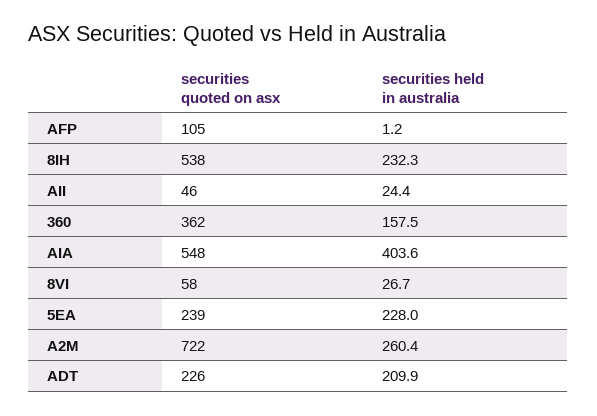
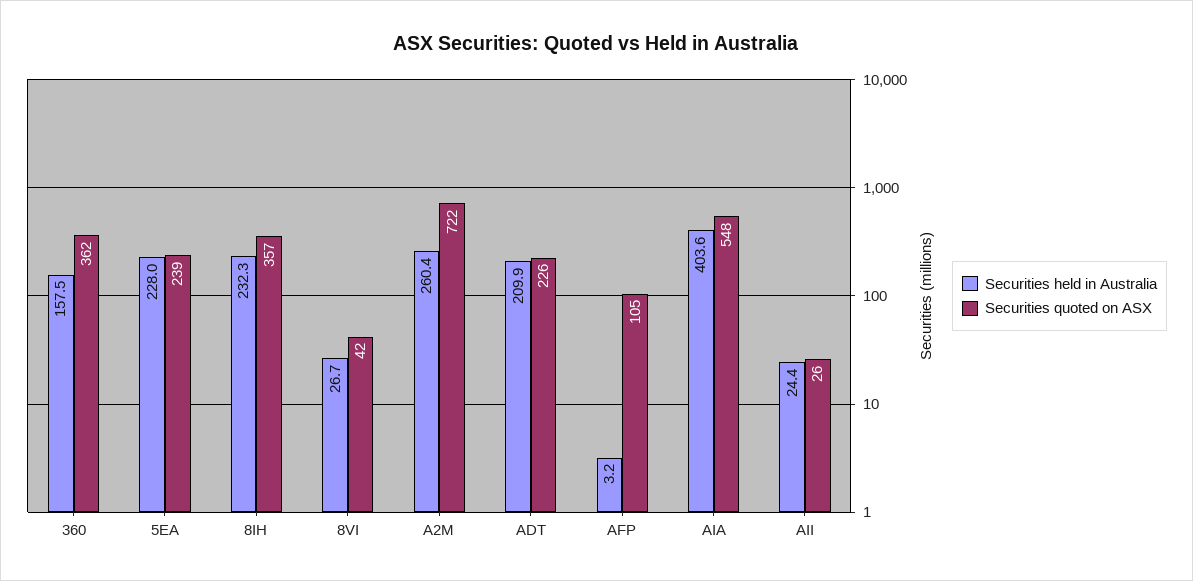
  {
    "securities quoted on asx": {
      "AFP": 105,
-     "8IH": 538,
+     "8IH": 357,
-     "AII": 46,
+     "AII": 26,
      "360": 362,
      "AIA": 548,
-     "8VI": 58,
+     "8VI": 42,
      "5EA": 239,
      "A2M": 722,
      "ADT": 226
    },
    "securities held in australia": {
-     "AFP": 1.2,
+     "AFP": 3.2,
      "8IH": 232.3,
      "AII": 24.4,
      "360": 157.5,
      "AIA": 403.6,
      "8VI": 26.7,
      "5EA": 228,
      "A2M": 260.4,
      "ADT": 209.9
    }
  }

